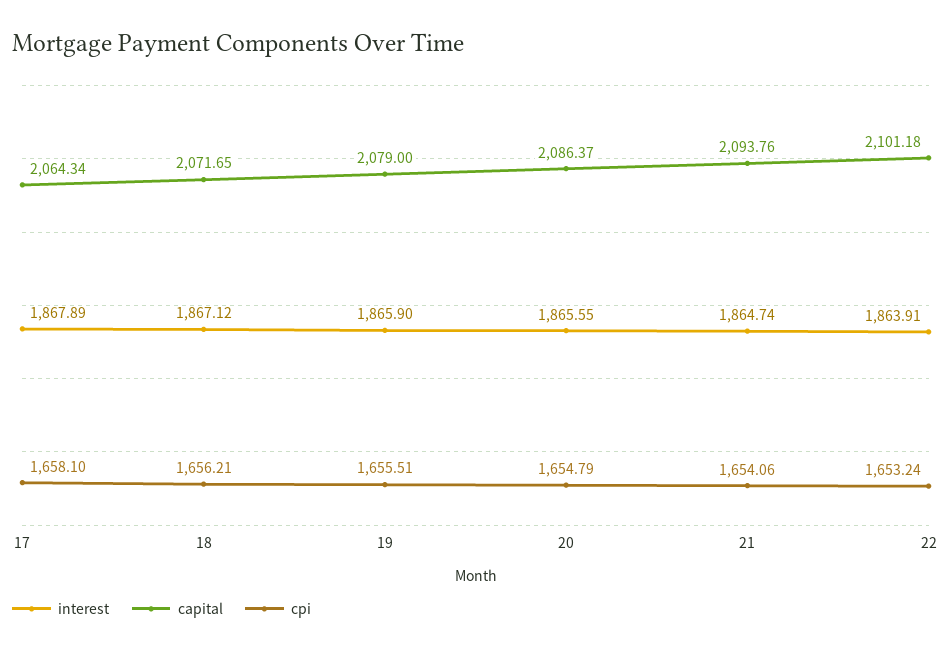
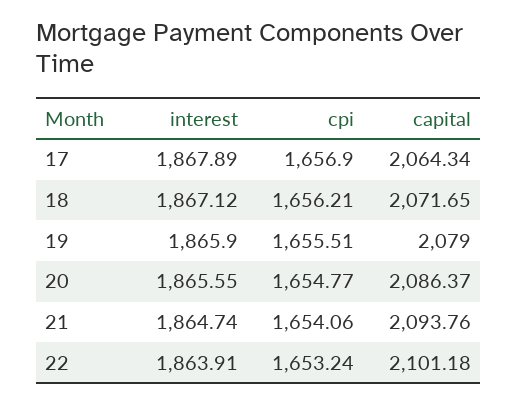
  {
    "interest": {
      "17": 1867.89,
      "18": 1867.12,
      "19": 1865.9,
      "20": 1865.55,
      "21": 1864.74,
      "22": 1863.91
    },
    "capital": {
      "17": 2064.34,
      "18": 2071.65,
      "19": 2079,
      "20": 2086.37,
      "21": 2093.76,
      "22": 2101.18
    },
    "cpi": {
-     "17": 1658.1,
+     "17": 1656.9,
      "18": 1656.21,
      "19": 1655.51,
-     "20": 1654.79,
+     "20": 1654.77,
      "21": 1654.06,
      "22": 1653.24
    }
  }

